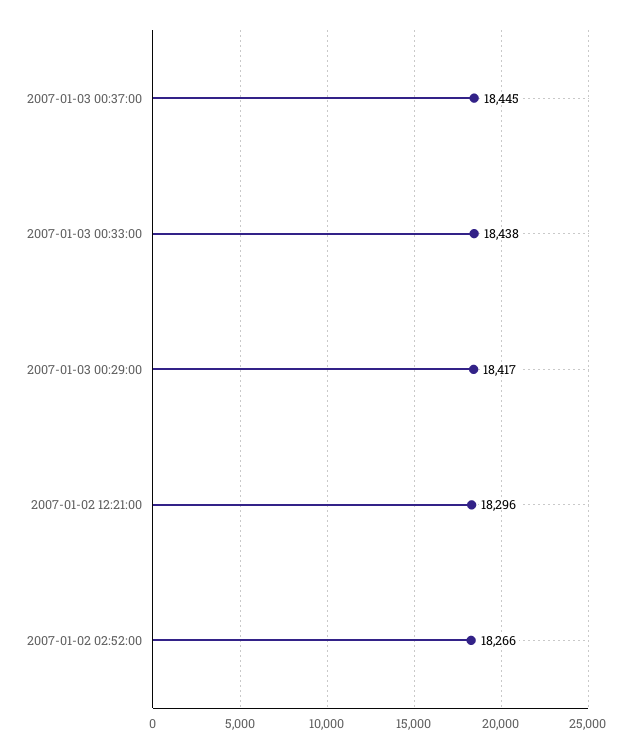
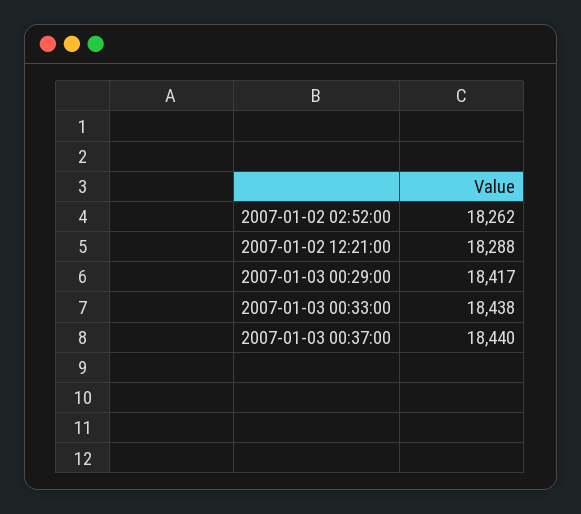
  {
-   "2007-01-03 00:37:00": 18445,
+   "2007-01-03 00:37:00": 18440,
    "2007-01-03 00:33:00": 18438,
    "2007-01-03 00:29:00": 18417,
-   "2007-01-02 12:21:00": 18296,
+   "2007-01-02 12:21:00": 18288,
-   "2007-01-02 02:52:00": 18266
+   "2007-01-02 02:52:00": 18262
  }

